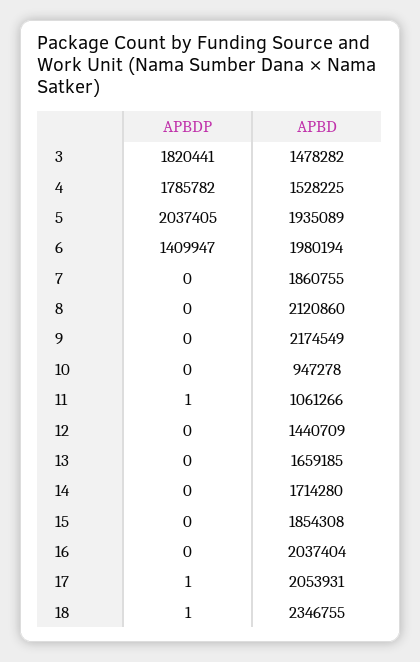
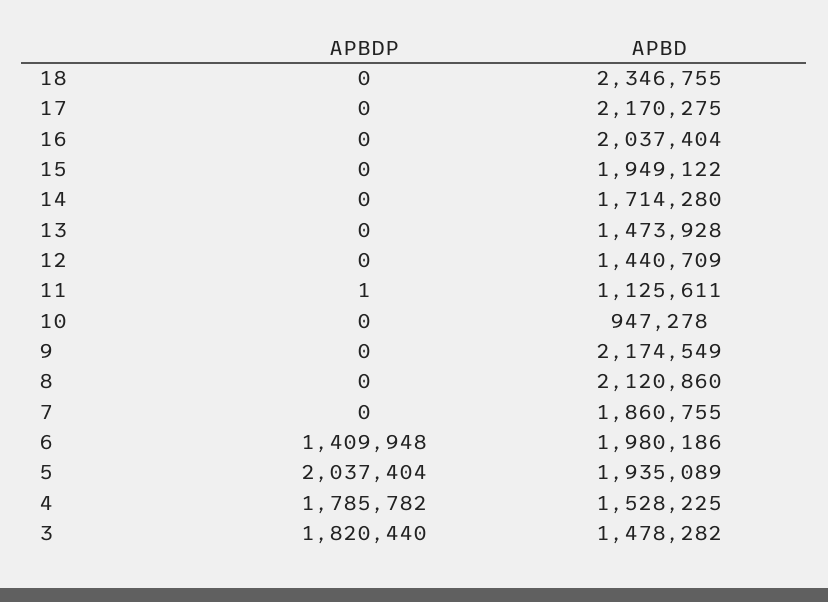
  {
    "APBDP": {
-     "3": 1820441,
+     "3": 1820440,
      "4": 1785782,
-     "5": 2037405,
+     "5": 2037404,
-     "6": 1409947,
+     "6": 1409948,
      "7": 0,
      "8": 0,
      "9": 0,
      "10": 0,
      "11": 1,
      "12": 0,
      "13": 0,
      "14": 0,
      "15": 0,
      "16": 0,
-     "17": 1,
+     "17": 0,
-     "18": 1
+     "18": 0
    },
    "APBD": {
      "3": 1478282,
      "4": 1528225,
      "5": 1935089,
-     "6": 1980194,
+     "6": 1980186,
      "7": 1860755,
      "8": 2120860,
      "9": 2174549,
      "10": 947278,
-     "11": 1061266,
+     "11": 1125611,
      "12": 1440709,
-     "13": 1659185,
+     "13": 1473928,
      "14": 1714280,
-     "15": 1854308,
+     "15": 1949122,
      "16": 2037404,
-     "17": 2053931,
+     "17": 2170275,
      "18": 2346755
    }
  }

